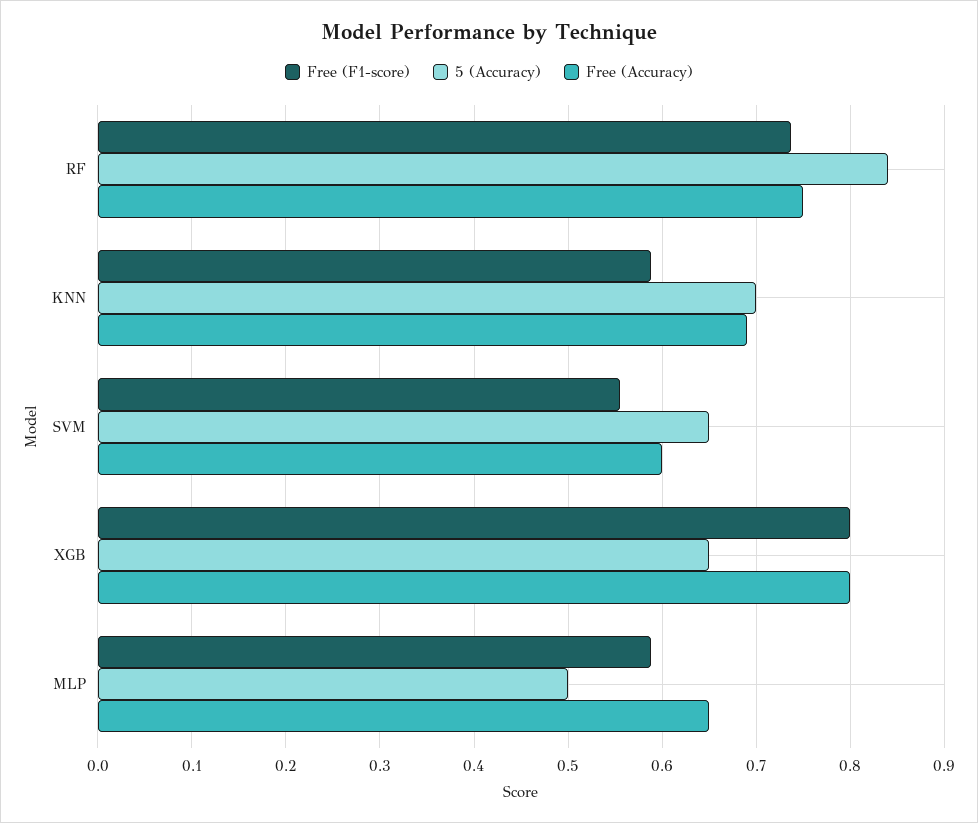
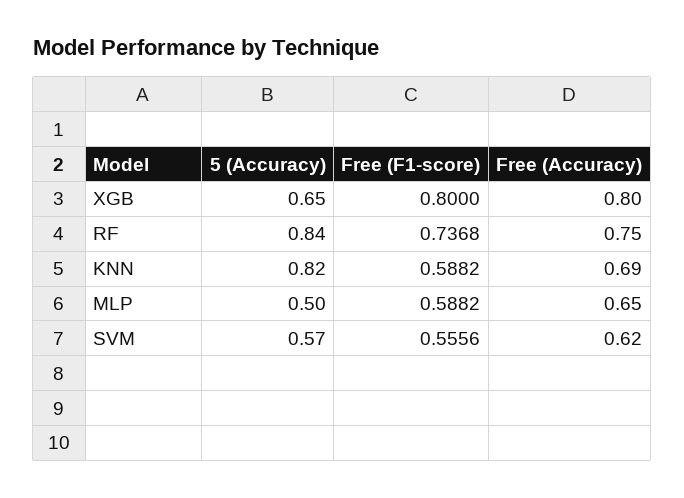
  {
    "Free (F1-score)": {
      "RF": 0.7368,
      "KNN": 0.5882,
      "SVM": 0.5556,
      "XGB": 0.8,
      "MLP": 0.5882
    },
    "5 (Accuracy)": {
      "RF": 0.84,
-     "KNN": 0.7,
+     "KNN": 0.82,
-     "SVM": 0.65,
+     "SVM": 0.57,
      "XGB": 0.65,
      "MLP": 0.5
    },
    "Free (Accuracy)": {
      "RF": 0.75,
      "KNN": 0.69,
-     "SVM": 0.6,
+     "SVM": 0.62,
      "XGB": 0.8,
      "MLP": 0.65
    }
  }

